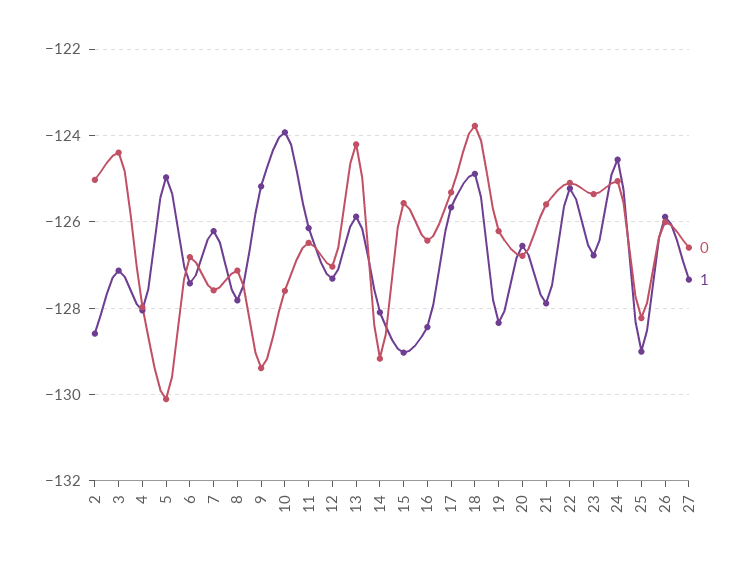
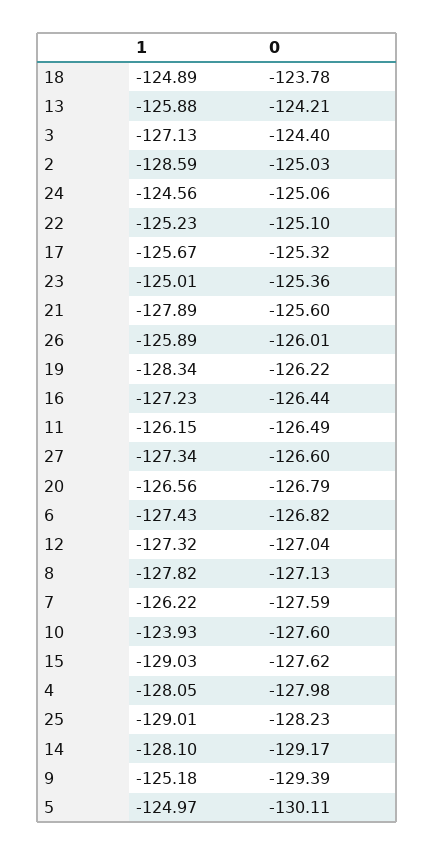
  {
    "0": {
      "2": -125.03,
      "3": -124.4,
      "4": -127.98,
      "5": -130.11,
      "6": -126.82,
      "7": -127.59,
      "8": -127.13,
      "9": -129.39,
      "10": -127.6,
      "11": -126.49,
      "12": -127.04,
      "13": -124.21,
      "14": -129.17,
-     "15": -125.6,
+     "15": -127.62,
      "16": -126.44,
      "17": -125.32,
      "18": -123.78,
      "19": -126.22,
      "20": -126.79,
      "21": -125.6,
      "22": -125.1,
      "23": -125.36,
      "24": -125.06,
      "25": -128.23,
      "26": -126.01,
      "27": -126.6
    },
    "1": {
      "2": -128.59,
      "3": -127.13,
      "4": -128.05,
      "5": -124.97,
      "6": -127.43,
      "7": -126.22,
      "8": -127.82,
      "9": -125.18,
      "10": -123.93,
      "11": -126.15,
      "12": -127.32,
      "13": -125.88,
      "14": -128.1,
      "15": -129.03,
-     "16": -128.4,
+     "16": -127.23,
      "17": -125.67,
      "18": -124.89,
      "19": -128.34,
      "20": -126.56,
      "21": -127.89,
      "22": -125.23,
-     "23": -126.8,
+     "23": -125.01,
      "24": -124.56,
      "25": -129.01,
      "26": -125.89,
      "27": -127.34
    }
  }

